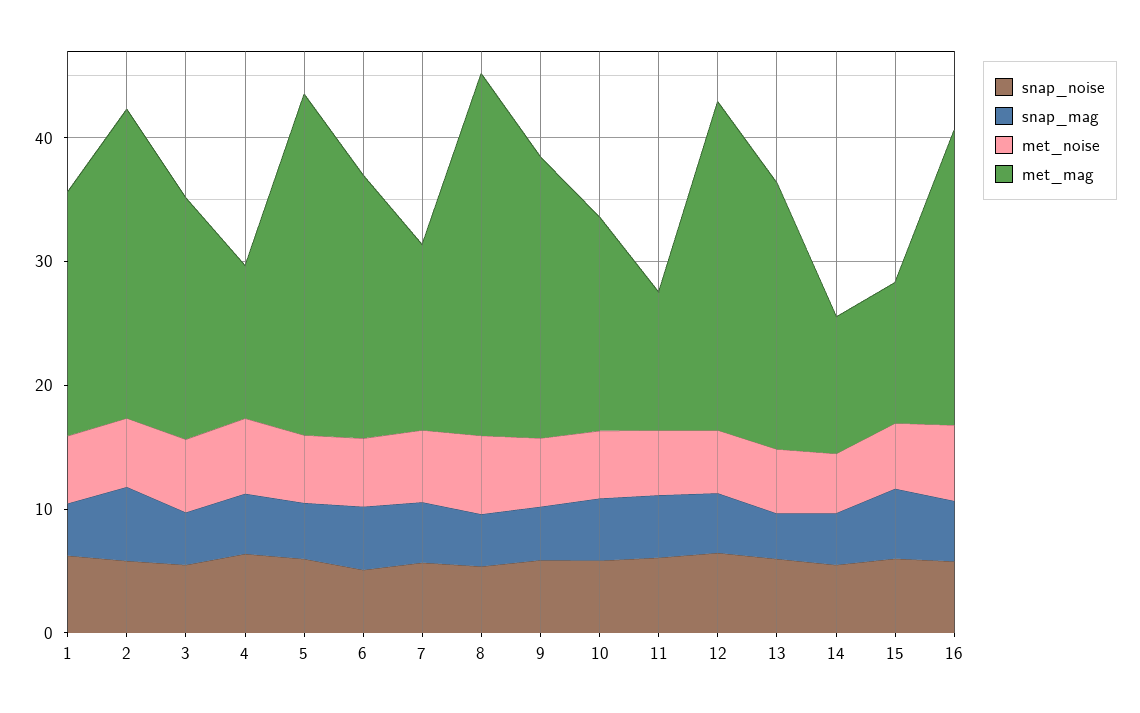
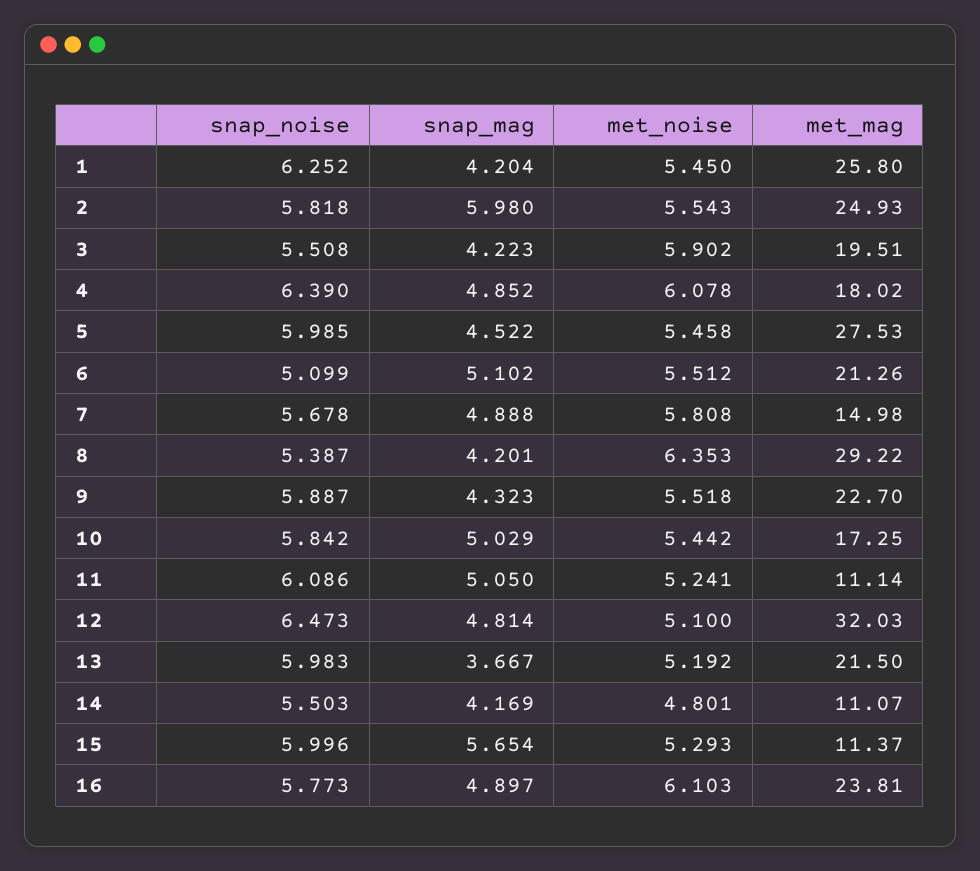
  {
    "snap_noise": {
      "1": 6.252,
      "2": 5.818,
      "3": 5.508,
      "4": 6.39,
      "5": 5.985,
      "6": 5.099,
      "7": 5.678,
      "8": 5.387,
      "9": 5.887,
      "10": 5.842,
      "11": 6.086,
      "12": 6.473,
      "13": 5.983,
      "14": 5.503,
      "15": 5.996,
      "16": 5.773
    },
    "snap_mag": {
      "1": 4.204,
      "2": 5.98,
      "3": 4.223,
      "4": 4.852,
      "5": 4.522,
      "6": 5.102,
      "7": 4.888,
      "8": 4.201,
      "9": 4.323,
      "10": 5.029,
      "11": 5.05,
      "12": 4.814,
      "13": 3.667,
      "14": 4.169,
      "15": 5.654,
      "16": 4.897
    },
    "met_noise": {
      "1": 5.45,
      "2": 5.543,
      "3": 5.902,
      "4": 6.078,
      "5": 5.458,
      "6": 5.512,
      "7": 5.808,
      "8": 6.353,
      "9": 5.518,
      "10": 5.442,
      "11": 5.241,
      "12": 5.1,
      "13": 5.192,
      "14": 4.801,
      "15": 5.293,
      "16": 6.103
    },
    "met_mag": {
-     "1": 20,
+     "1": 25.8,
      "2": 24.93,
      "3": 19.51,
-     "4": 12,
+     "4": 18.02,
      "5": 27.53,
      "6": 21.26,
      "7": 14.98,
      "8": 29.22,
      "9": 22.7,
      "10": 17.25,
      "11": 11.14,
-     "12": 26,
+     "12": 32.03,
      "13": 21.5,
      "14": 11.07,
      "15": 11.37,
      "16": 23.81
    }
  }

